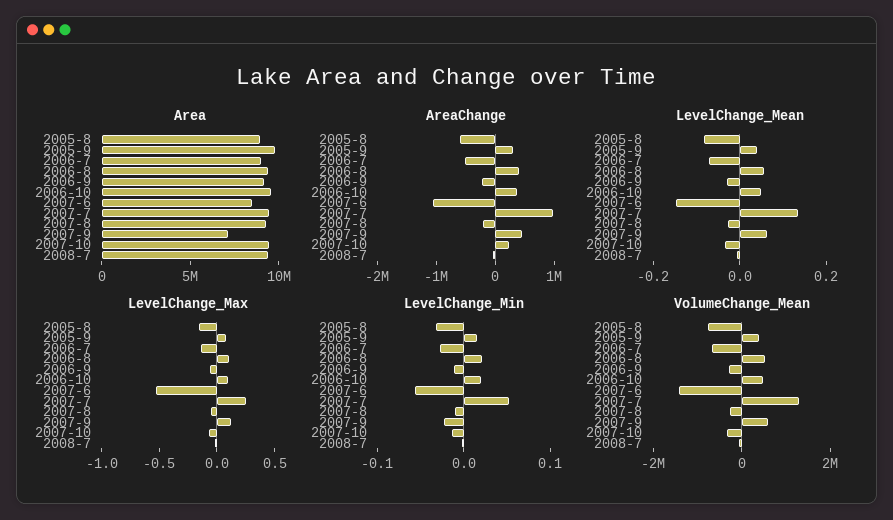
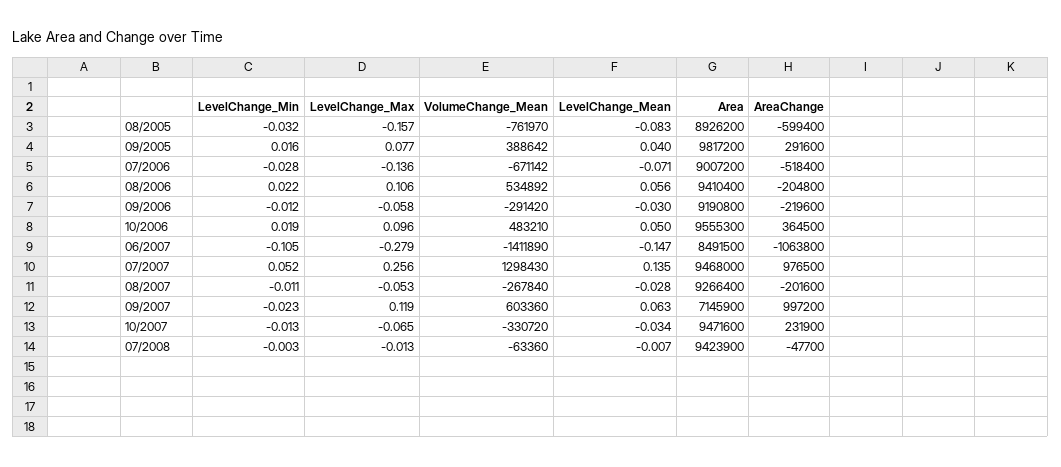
  {
    "Area": {
      "2005-8": 8926200,
      "2005-9": 9817200,
      "2006-7": 9007200,
      "2006-8": 9410400,
      "2006-9": 9190800,
      "2006-10": 9555300,
      "2007-6": 8491500,
      "2007-7": 9468000,
      "2007-8": 9266400,
      "2007-9": 7145900,
      "2007-10": 9471600,
      "2008-7": 9423900
    },
    "AreaChange": {
      "2005-8": -599400,
      "2005-9": 291600,
      "2006-7": -518400,
-     "2006-8": 400000,
+     "2006-8": -204800,
      "2006-9": -219600,
      "2006-10": 364500,
      "2007-6": -1063800,
      "2007-7": 976500,
      "2007-8": -201600,
-     "2007-9": 400000,
+     "2007-9": 997200,
      "2007-10": 231900,
      "2008-7": -47700
    },
    "LevelChange_Mean": {
      "2005-8": -0.083,
      "2005-9": 0.04,
      "2006-7": -0.071,
      "2006-8": 0.056,
      "2006-9": -0.03,
      "2006-10": 0.05,
      "2007-6": -0.147,
      "2007-7": 0.135,
      "2007-8": -0.028,
      "2007-9": 0.063,
      "2007-10": -0.034,
      "2008-7": -0.007
    },
    "LevelChange_Max": {
      "2005-8": -0.157,
      "2005-9": 0.077,
      "2006-7": -0.136,
      "2006-8": 0.106,
      "2006-9": -0.058,
      "2006-10": 0.096,
-     "2007-6": -0.5,
+     "2007-6": -0.279,
      "2007-7": 0.256,
      "2007-8": -0.053,
      "2007-9": 0.119,
      "2007-10": -0.065,
      "2008-7": -0.013
    },
    "LevelChange_Min": {
      "2005-8": -0.032,
      "2005-9": 0.016,
      "2006-7": -0.028,
      "2006-8": 0.022,
      "2006-9": -0.012,
      "2006-10": 0.019,
-     "2007-6": -0.06,
+     "2007-6": -0.105,
      "2007-7": 0.052,
      "2007-8": -0.011,
      "2007-9": -0.023,
      "2007-10": -0.013,
      "2008-7": -0.003
    },
    "VolumeChange_Mean": {
      "2005-8": -761970,
      "2005-9": 388642,
      "2006-7": -671142,
      "2006-8": 534892,
      "2006-9": -291420,
      "2006-10": 483210,
      "2007-6": -1411890,
      "2007-7": 1298430,
      "2007-8": -267840,
      "2007-9": 603360,
      "2007-10": -330720,
      "2008-7": -63360
    }
  }

